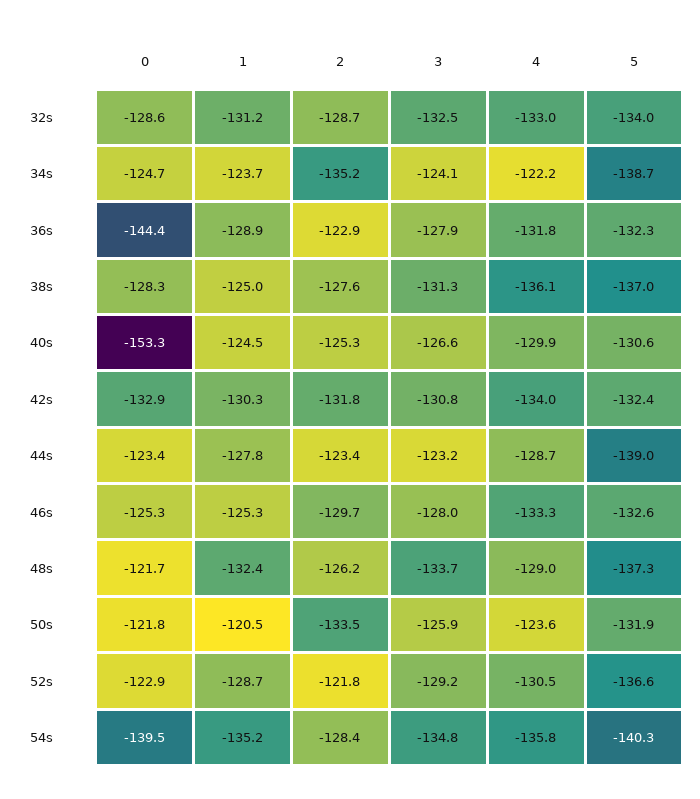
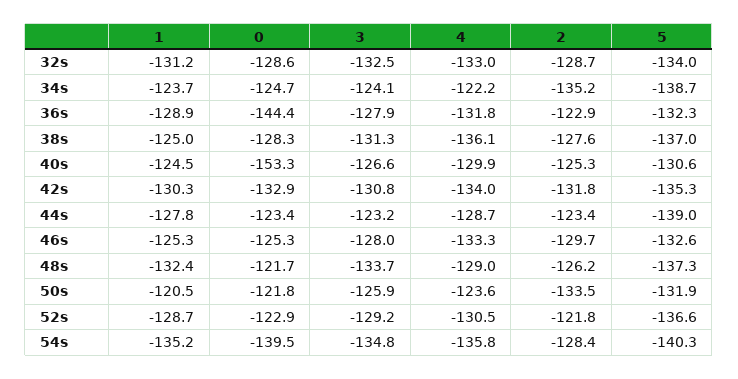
  {
    "0": {
      "32s": -128.6,
      "34s": -124.7,
      "36s": -144.4,
      "38s": -128.3,
      "40s": -153.3,
      "42s": -132.9,
      "44s": -123.4,
      "46s": -125.3,
      "48s": -121.7,
      "50s": -121.8,
      "52s": -122.9,
      "54s": -139.5
    },
    "1": {
      "32s": -131.2,
      "34s": -123.7,
      "36s": -128.9,
      "38s": -125,
      "40s": -124.5,
      "42s": -130.3,
      "44s": -127.8,
      "46s": -125.3,
      "48s": -132.4,
      "50s": -120.5,
      "52s": -128.7,
      "54s": -135.2
    },
    "2": {
      "32s": -128.7,
      "34s": -135.2,
      "36s": -122.9,
      "38s": -127.6,
      "40s": -125.3,
      "42s": -131.8,
      "44s": -123.4,
      "46s": -129.7,
      "48s": -126.2,
      "50s": -133.5,
      "52s": -121.8,
      "54s": -128.4
    },
    "3": {
      "32s": -132.5,
      "34s": -124.1,
      "36s": -127.9,
      "38s": -131.3,
      "40s": -126.6,
      "42s": -130.8,
      "44s": -123.2,
      "46s": -128,
      "48s": -133.7,
      "50s": -125.9,
      "52s": -129.2,
      "54s": -134.8
    },
    "4": {
      "32s": -133,
      "34s": -122.2,
      "36s": -131.8,
      "38s": -136.1,
      "40s": -129.9,
      "42s": -134,
      "44s": -128.7,
      "46s": -133.3,
      "48s": -129,
      "50s": -123.6,
      "52s": -130.5,
      "54s": -135.8
    },
    "5": {
      "32s": -134,
      "34s": -138.7,
      "36s": -132.3,
      "38s": -137,
      "40s": -130.6,
-     "42s": -132.4,
+     "42s": -135.3,
      "44s": -139,
      "46s": -132.6,
      "48s": -137.3,
      "50s": -131.9,
      "52s": -136.6,
      "54s": -140.3
    }
  }

